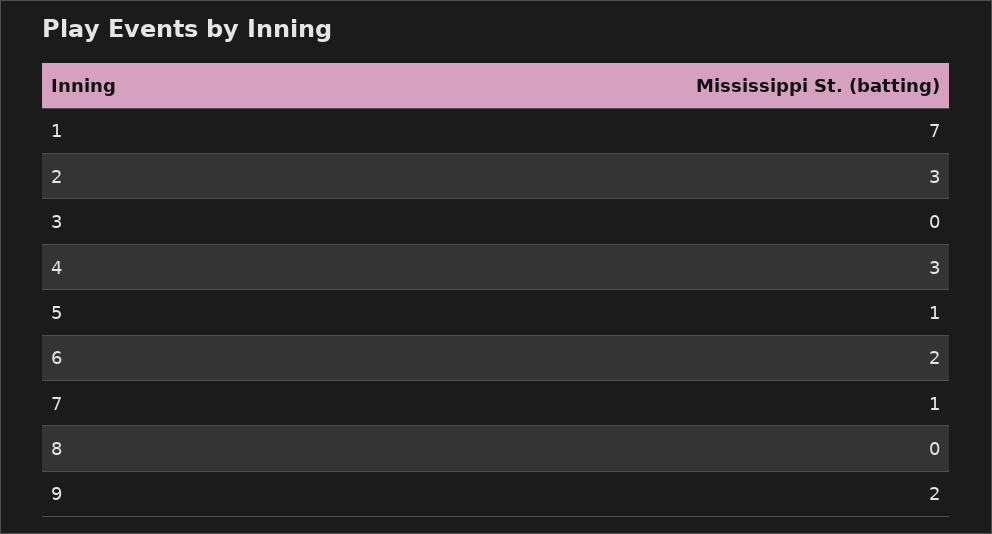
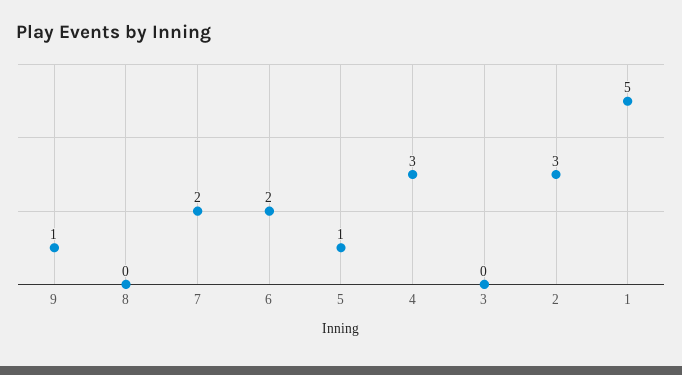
  {
-   "1": 7,
+   "1": 5,
    "2": 3,
    "3": 0,
    "4": 3,
    "5": 1,
    "6": 2,
-   "7": 1,
+   "7": 2,
    "8": 0,
-   "9": 2
+   "9": 1
  }

